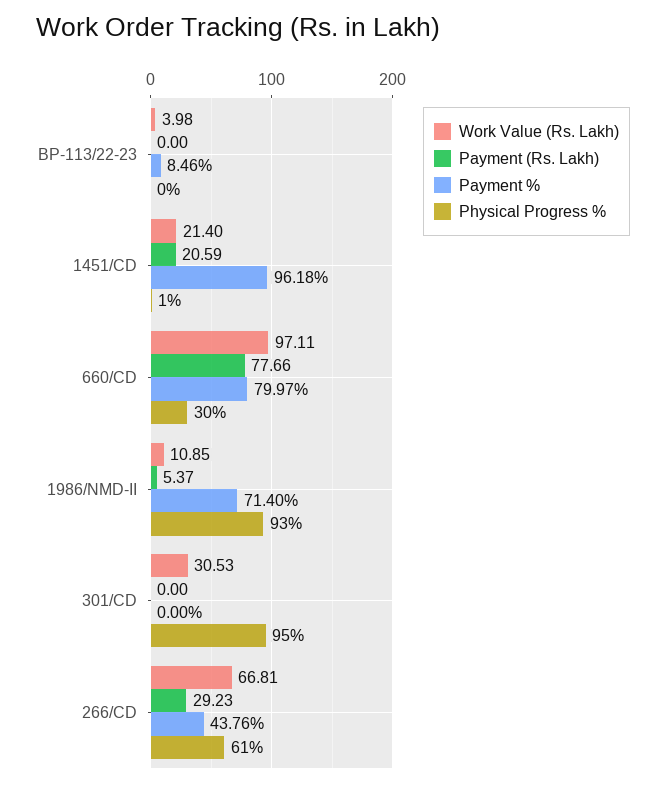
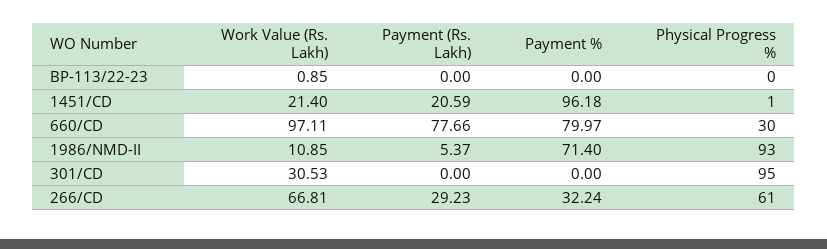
  {
    "Work Value (Rs. Lakh)": {
-     "BP-113/22-23": 3.98,
+     "BP-113/22-23": 0.85,
      "1451/CD": 21.4,
      "660/CD": 97.11,
      "1986/NMD-II": 10.85,
      "301/CD": 30.53,
      "266/CD": 66.81
    },
    "Payment (Rs. Lakh)": {
      "BP-113/22-23": 0,
      "1451/CD": 20.59,
      "660/CD": 77.66,
      "1986/NMD-II": 5.37,
      "301/CD": 0,
      "266/CD": 29.23
    },
    "Payment %": {
-     "BP-113/22-23": 8.46,
+     "BP-113/22-23": 0,
      "1451/CD": 96.18,
      "660/CD": 79.97,
      "1986/NMD-II": 71.4,
      "301/CD": 0,
-     "266/CD": 43.76
+     "266/CD": 32.24
    },
    "Physical Progress %": {
      "BP-113/22-23": 0,
      "1451/CD": 1,
      "660/CD": 30,
      "1986/NMD-II": 93,
      "301/CD": 95,
      "266/CD": 61
    }
  }

